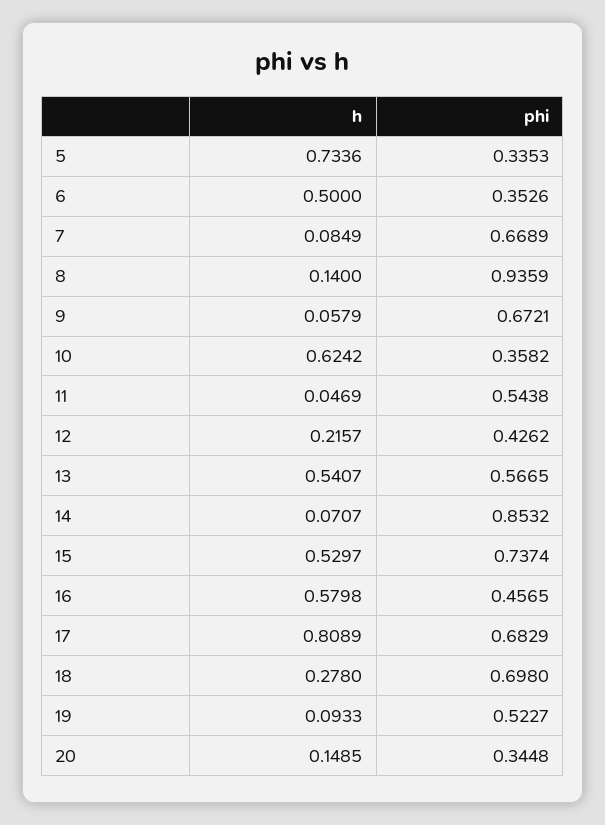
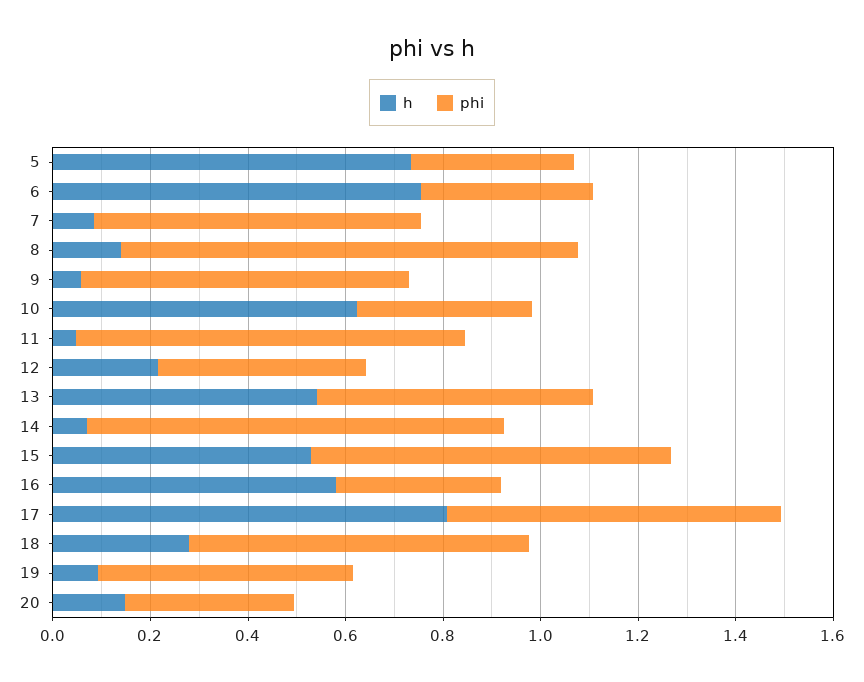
  {
    "h": {
      "5": 0.7336,
-     "6": 0.5,
+     "6": 0.75,
      "7": 0.0849,
      "8": 0.14,
      "9": 0.0579,
      "10": 0.6242,
      "11": 0.0469,
      "12": 0.2157,
      "13": 0.5407,
      "14": 0.0707,
      "15": 0.5297,
      "16": 0.5798,
      "17": 0.8089,
      "18": 0.278,
      "19": 0.0933,
      "20": 0.1485
    },
    "phi": {
      "5": 0.3353,
      "6": 0.3526,
      "7": 0.6689,
      "8": 0.9359,
      "9": 0.6721,
      "10": 0.3582,
-     "11": 0.5438,
+     "11": 0.8,
      "12": 0.4262,
      "13": 0.5665,
      "14": 0.8532,
      "15": 0.7374,
-     "16": 0.4565,
+     "16": 0.35,
      "17": 0.6829,
      "18": 0.698,
      "19": 0.5227,
      "20": 0.3448
    }
  }

